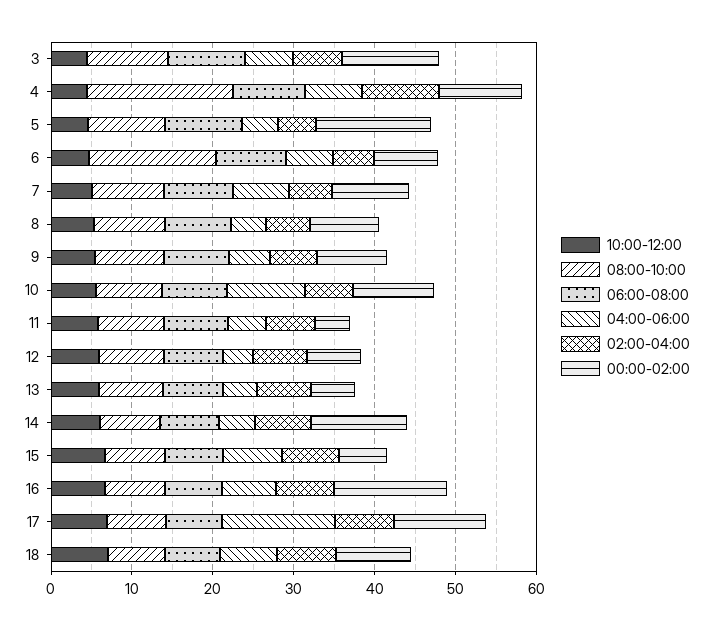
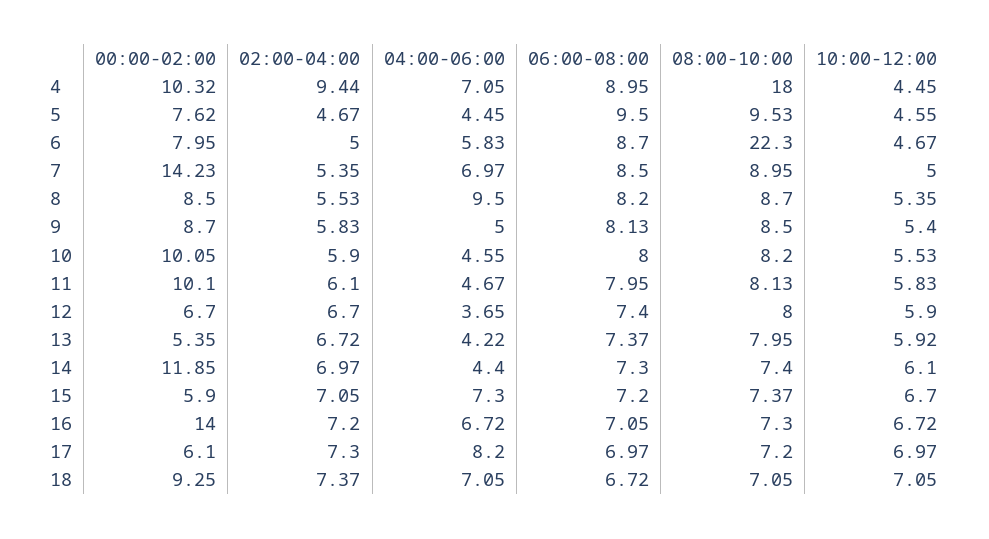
  {
    "10:00-12:00": {
-     "3": 4,
      "4": 4.45,
      "5": 4.55,
      "6": 4.67,
      "7": 5,
      "8": 5.35,
      "9": 5.4,
      "10": 5.53,
      "11": 5.83,
      "12": 5.9,
      "13": 5.92,
      "14": 6.1,
      "15": 6.7,
      "16": 6.72,
      "17": 6.97,
      "18": 7.05
    },
    "08:00-10:00": {
-     "3": 10,
      "4": 18,
      "5": 9.53,
-     "6": 16,
+     "6": 22.3,
      "7": 8.95,
      "8": 8.7,
      "9": 8.5,
      "10": 8.2,
      "11": 8.13,
      "12": 8,
      "13": 7.95,
      "14": 7.4,
      "15": 7.37,
      "16": 7.3,
      "17": 7.2,
      "18": 7.05
    },
    "06:00-08:00": {
-     "3": 10,
      "4": 8.95,
      "5": 9.5,
      "6": 8.7,
      "7": 8.5,
      "8": 8.2,
      "9": 8.13,
      "10": 8,
      "11": 7.95,
      "12": 7.4,
      "13": 7.37,
      "14": 7.3,
      "15": 7.2,
      "16": 7.05,
      "17": 6.97,
      "18": 6.72
    },
    "04:00-06:00": {
-     "3": 6,
      "4": 7.05,
      "5": 4.45,
      "6": 5.83,
      "7": 6.97,
-     "8": 4,
+     "8": 9.5,
      "9": 5,
-     "10": 10,
+     "10": 4.55,
      "11": 4.67,
      "12": 3.65,
      "13": 4.22,
      "14": 4.4,
      "15": 7.3,
      "16": 6.72,
-     "17": 14,
+     "17": 8.2,
      "18": 7.05
    },
    "02:00-04:00": {
-     "3": 6,
      "4": 9.44,
      "5": 4.67,
      "6": 5,
      "7": 5.35,
      "8": 5.53,
      "9": 5.83,
      "10": 5.9,
      "11": 6.1,
      "12": 6.7,
      "13": 6.72,
      "14": 6.97,
      "15": 7.05,
      "16": 7.2,
      "17": 7.3,
      "18": 7.37
    },
    "00:00-02:00": {
-     "3": 12,
      "4": 10.32,
-     "5": 14,
+     "5": 7.62,
      "6": 7.95,
-     "7": 10,
+     "7": 14.23,
      "8": 8.5,
      "9": 8.7,
      "10": 10.05,
-     "11": 4,
+     "11": 10.1,
      "12": 6.7,
      "13": 5.35,
      "14": 11.85,
      "15": 5.9,
      "16": 14,
-     "17": 12,
+     "17": 6.1,
      "18": 9.25
    }
  }

